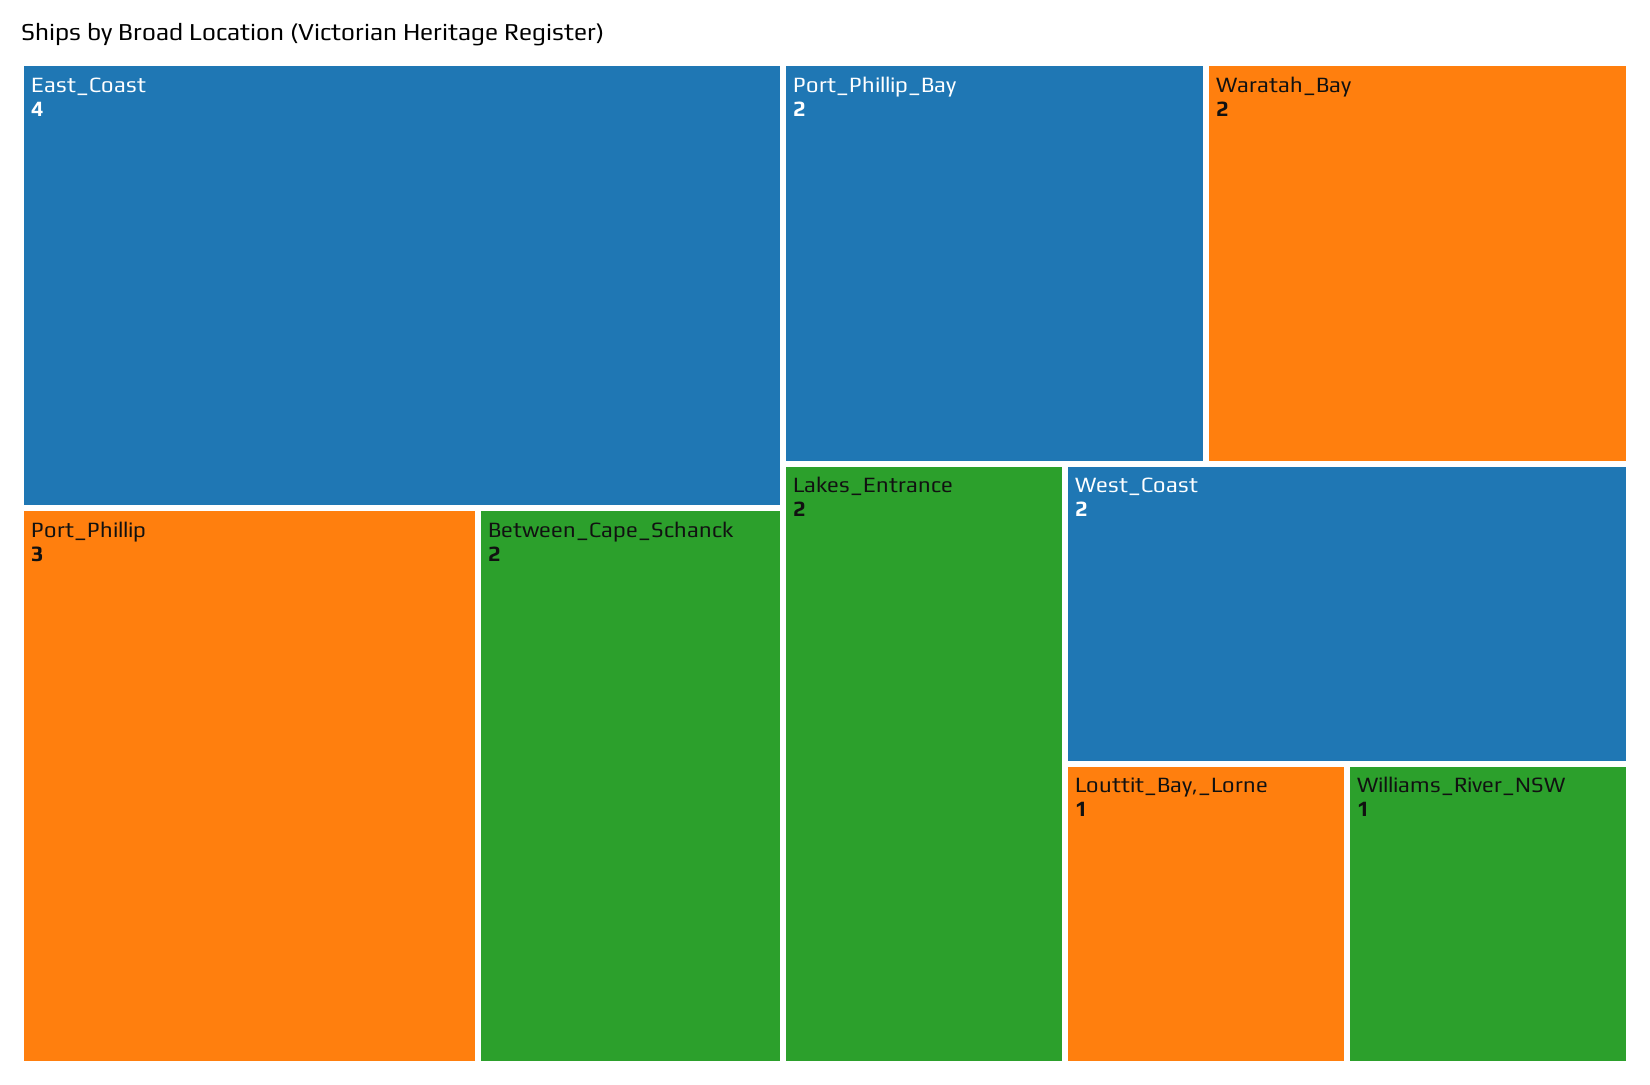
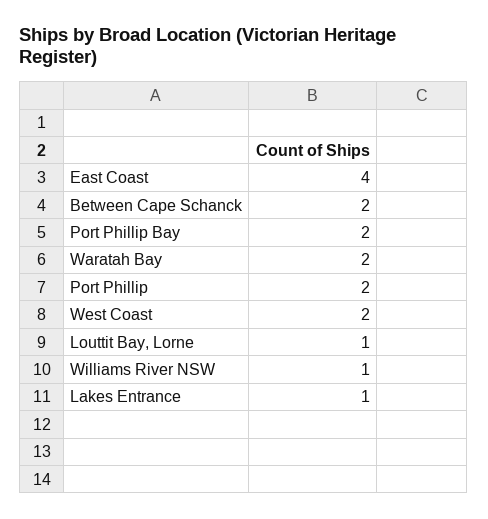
  {
    "East_Coast": 4,
-   "Port_Phillip": 3,
+   "Port_Phillip": 2,
    "Between_Cape_Schanck": 2,
    "Port_Phillip_Bay": 2,
    "Waratah_Bay": 2,
-   "Lakes_Entrance": 2,
+   "Lakes_Entrance": 1,
    "West_Coast": 2,
    "Louttit_Bay,_Lorne": 1,
    "Williams_River_NSW": 1
  }

